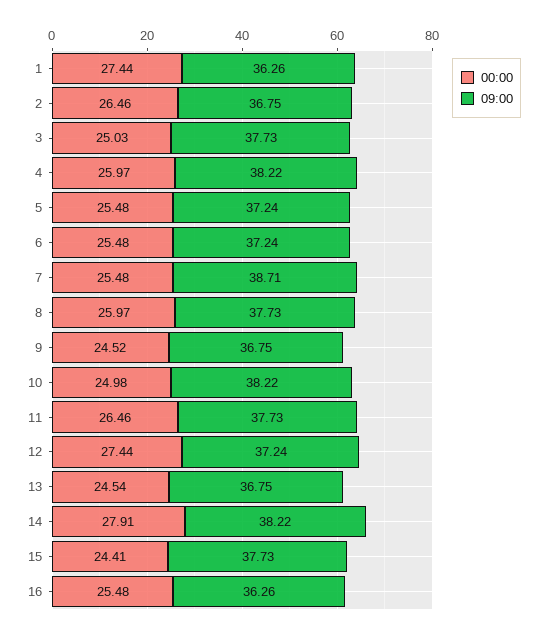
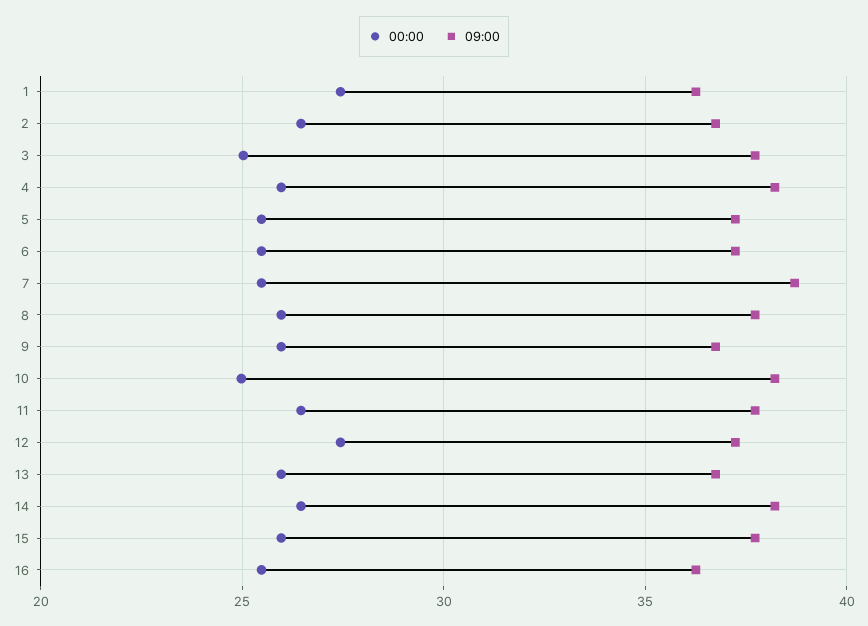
  {
    "00:00": {
      "1": 27.44,
      "2": 26.46,
      "3": 25.03,
      "4": 25.97,
      "5": 25.48,
      "6": 25.48,
      "7": 25.48,
      "8": 25.97,
-     "9": 24.52,
+     "9": 26,
      "10": 24.98,
      "11": 26.46,
      "12": 27.44,
-     "13": 24.54,
+     "13": 26,
-     "14": 27.91,
+     "14": 26.5,
-     "15": 24.41,
+     "15": 26,
      "16": 25.48
    },
    "09:00": {
      "1": 36.26,
      "2": 36.75,
      "3": 37.73,
      "4": 38.22,
      "5": 37.24,
      "6": 37.24,
      "7": 38.71,
      "8": 37.73,
      "9": 36.75,
      "10": 38.22,
      "11": 37.73,
      "12": 37.24,
      "13": 36.75,
      "14": 38.22,
      "15": 37.73,
      "16": 36.26
    }
  }

